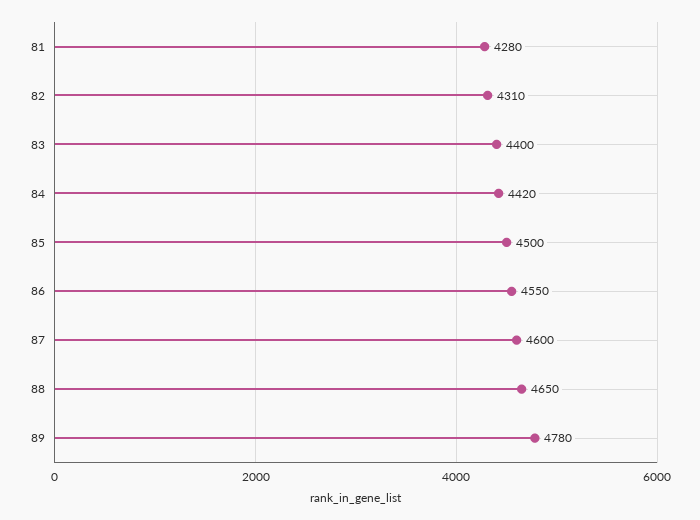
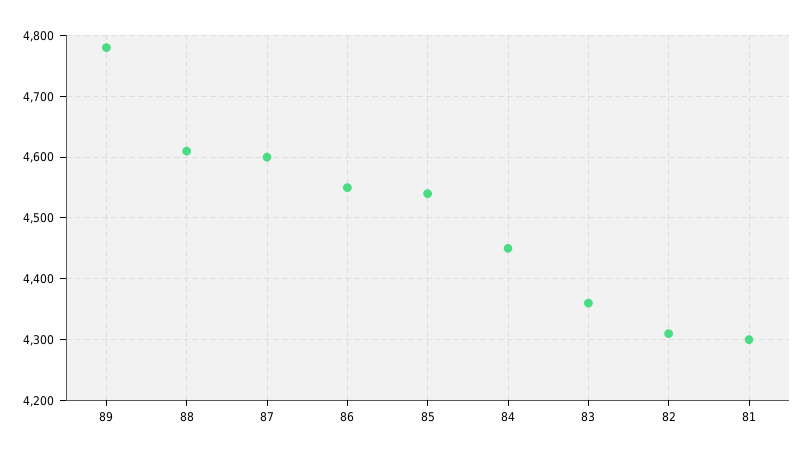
  {
-   "81": 4280,
+   "81": 4300,
    "82": 4310,
-   "83": 4400,
+   "83": 4360,
-   "84": 4420,
+   "84": 4450,
-   "85": 4500,
+   "85": 4540,
    "86": 4550,
    "87": 4600,
-   "88": 4650,
+   "88": 4610,
    "89": 4780
  }

